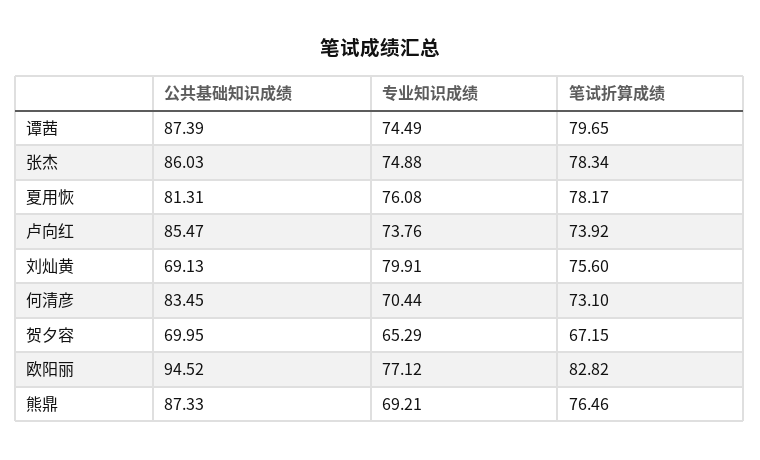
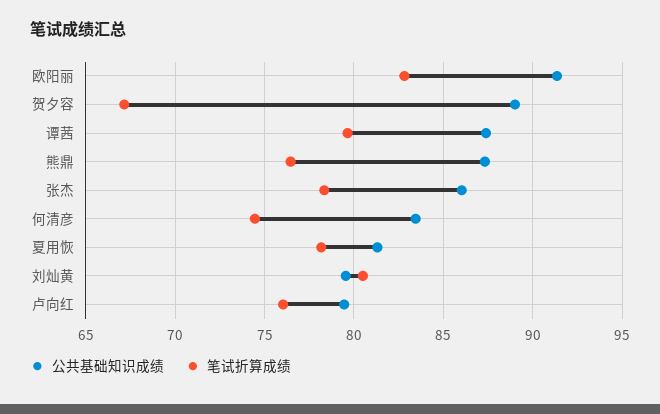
  {
    "公共基础知识成绩": {
      "谭茜": 87.39,
      "张杰": 86.03,
      "夏用恢": 81.31,
-     "卢向红": 85.47,
+     "卢向红": 79.5,
-     "刘灿黄": 69.13,
+     "刘灿黄": 79.5,
      "何清彦": 83.45,
-     "贺夕容": 69.95,
+     "贺夕容": 89,
-     "欧阳丽": 94.52,
+     "欧阳丽": 91.5,
      "熊鼎": 87.33
    },
-   "专业知识成绩": {
-     "谭茜": 74.49,
-     "张杰": 74.88,
-     "夏用恢": 76.08,
-     "卢向红": 73.76,
-     "刘灿黄": 79.91,
-     "何清彦": 70.44,
-     "贺夕容": 65.29,
-     "欧阳丽": 77.12,
-     "熊鼎": 69.21
-   },
    "笔试折算成绩": {
      "谭茜": 79.65,
      "张杰": 78.34,
      "夏用恢": 78.17,
-     "卢向红": 73.92,
+     "卢向红": 76,
-     "刘灿黄": 75.6,
+     "刘灿黄": 80.5,
-     "何清彦": 73.1,
+     "何清彦": 74.5,
      "贺夕容": 67.15,
      "欧阳丽": 82.82,
      "熊鼎": 76.46
    }
  }

